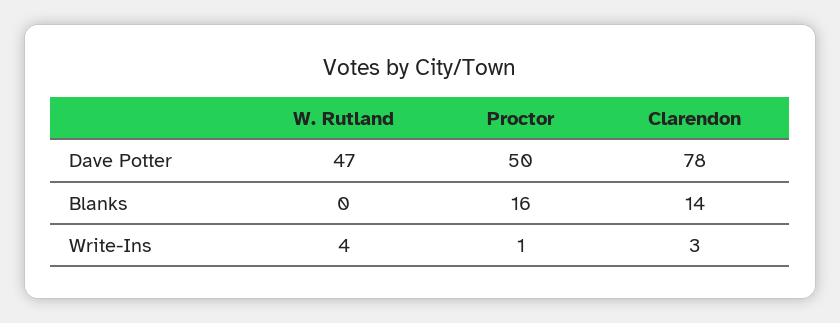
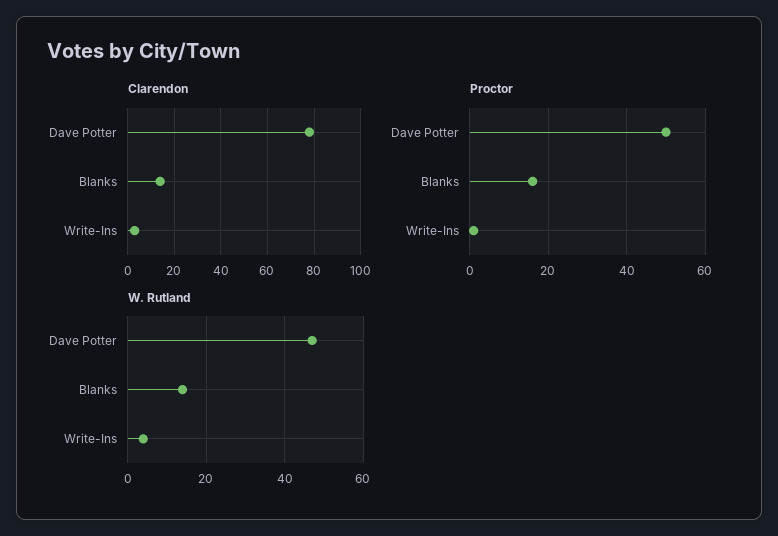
  {
    "W. Rutland": {
      "Dave Potter": 47,
-     "Blanks": 0,
+     "Blanks": 15,
      "Write-Ins": 4
    },
    "Proctor": {
      "Dave Potter": 50,
      "Blanks": 16,
      "Write-Ins": 1
    },
    "Clarendon": {
      "Dave Potter": 78,
      "Blanks": 14,
      "Write-Ins": 3
    }
  }

